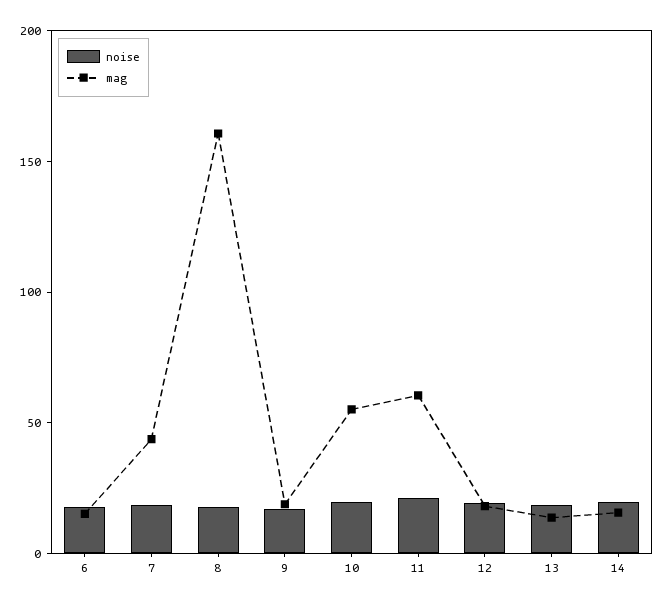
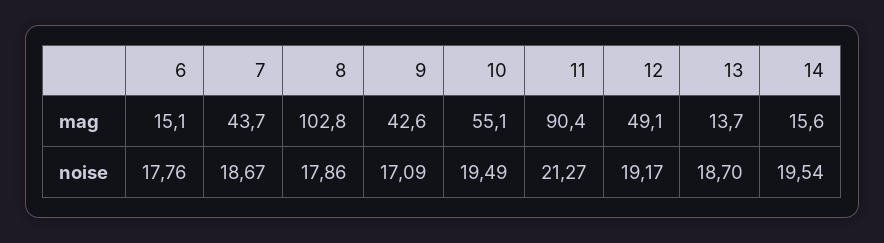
  {
    "noise": {
      "6": 17.76,
      "7": 18.67,
      "8": 17.86,
      "9": 17.09,
      "10": 19.49,
      "11": 21.27,
      "12": 19.17,
      "13": 18.7,
      "14": 19.54
    },
    "mag": {
      "6": 15.1,
      "7": 43.7,
-     "8": 160,
+     "8": 102.8,
-     "9": 20,
+     "9": 42.6,
      "10": 55.1,
-     "11": 60,
+     "11": 90.4,
-     "12": 20,
+     "12": 49.1,
      "13": 13.7,
      "14": 15.6
    }
  }

